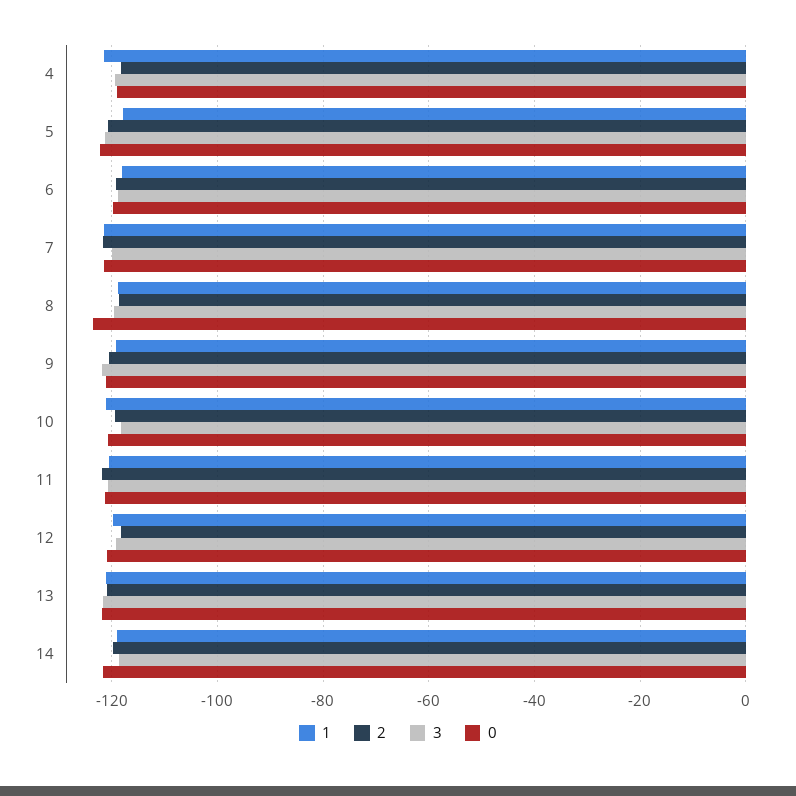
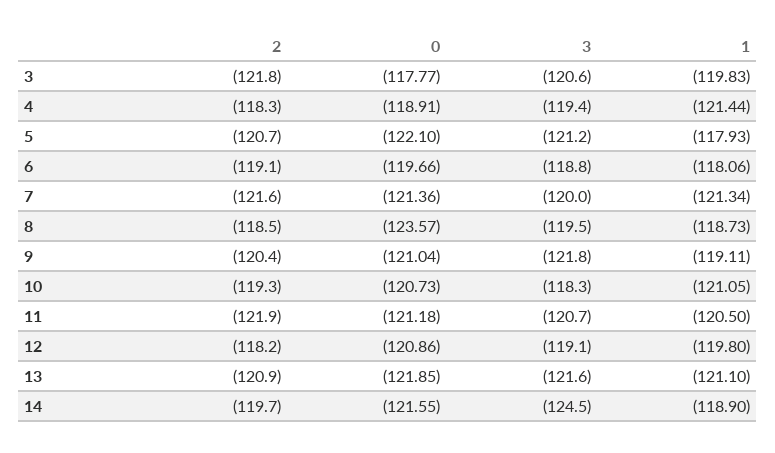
  {
    "1": {
      "4": -121.44,
      "5": -117.93,
      "6": -118.06,
      "7": -121.34,
      "8": -118.73,
      "9": -119.11,
      "10": -121.05,
      "11": -120.5,
      "12": -119.8,
      "13": -121.1,
-     "14": -118.9
+     "14": -118.9,
+     "3": -119.83
    },
    "2": {
      "4": -118.3,
      "5": -120.7,
      "6": -119.1,
      "7": -121.6,
      "8": -118.5,
      "9": -120.4,
      "10": -119.3,
      "11": -121.9,
      "12": -118.2,
      "13": -120.9,
-     "14": -119.7
+     "14": -119.7,
+     "3": -121.8
    },
    "3": {
      "4": -119.4,
      "5": -121.2,
      "6": -118.8,
      "7": -120,
      "8": -119.5,
      "9": -121.8,
      "10": -118.3,
      "11": -120.7,
      "12": -119.1,
      "13": -121.6,
-     "14": -118
+     "14": -124.5,
+     "3": -120.6
    },
    "0": {
      "4": -118.91,
      "5": -122.1,
      "6": -119.66,
      "7": -121.36,
      "8": -123.57,
      "9": -121.04,
      "10": -120.73,
      "11": -121.18,
      "12": -120.86,
      "13": -121.85,
-     "14": -121.55
+     "14": -121.55,
+     "3": -117.77
    }
  }

